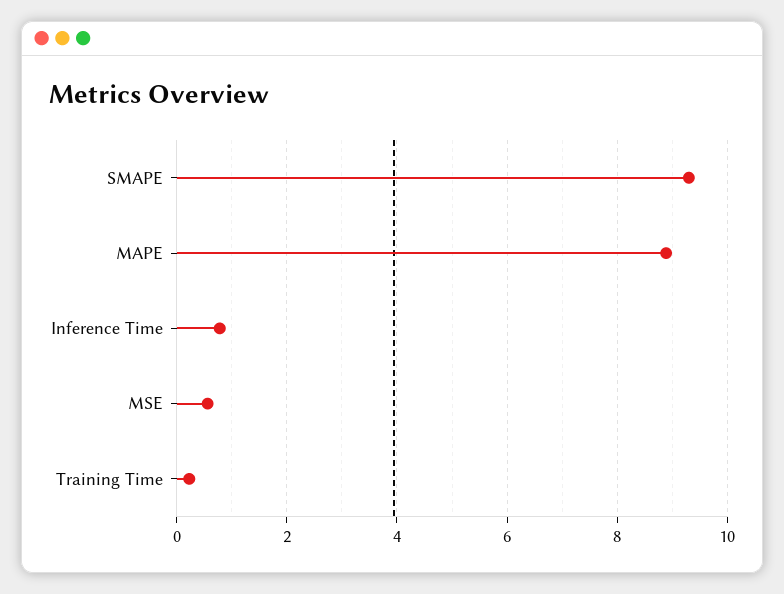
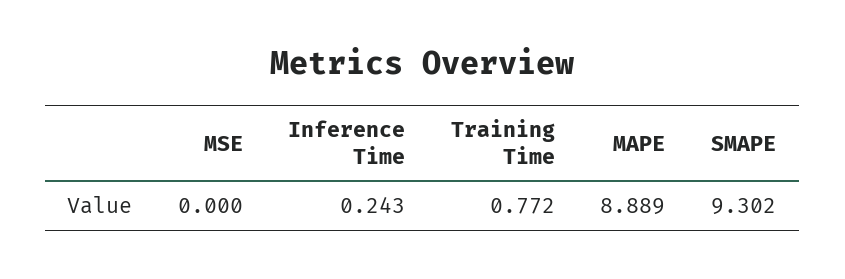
  {
    "SMAPE": 9.302,
    "MAPE": 8.889,
-   "Inference Time": 0.8,
+   "Inference Time": 0.243,
-   "MSE": 0.6,
+   "MSE": 0,
-   "Training Time": 0.2
+   "Training Time": 0.772
  }

